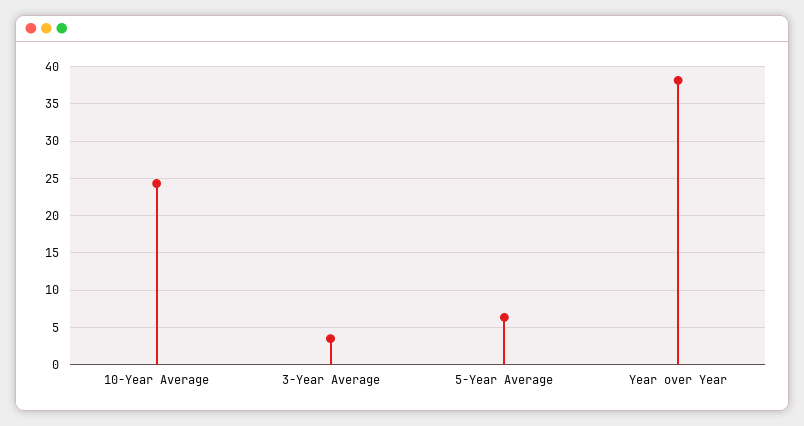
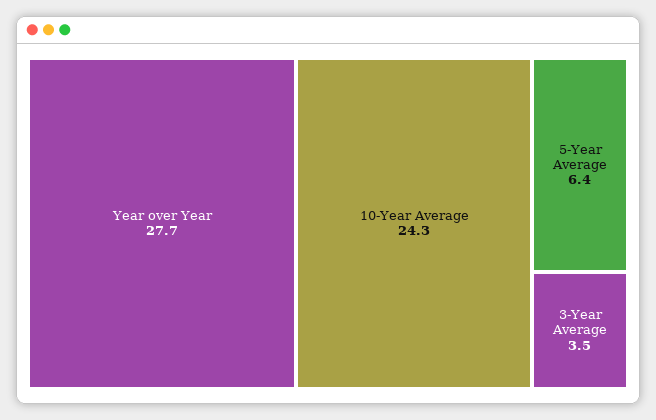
  {
    "10-Year Average": 24.3,
    "3-Year Average": 3.5,
    "5-Year Average": 6.4,
-   "Year over Year": 38
+   "Year over Year": 27.7
  }

